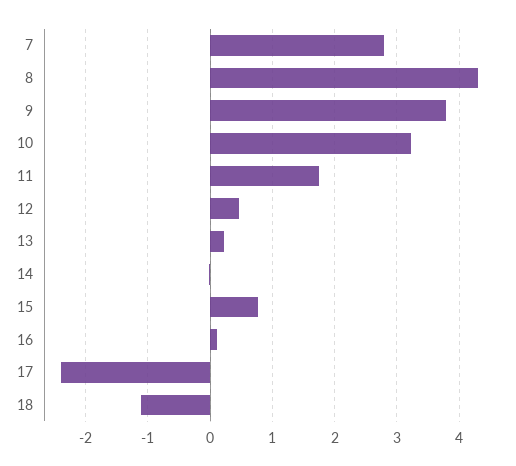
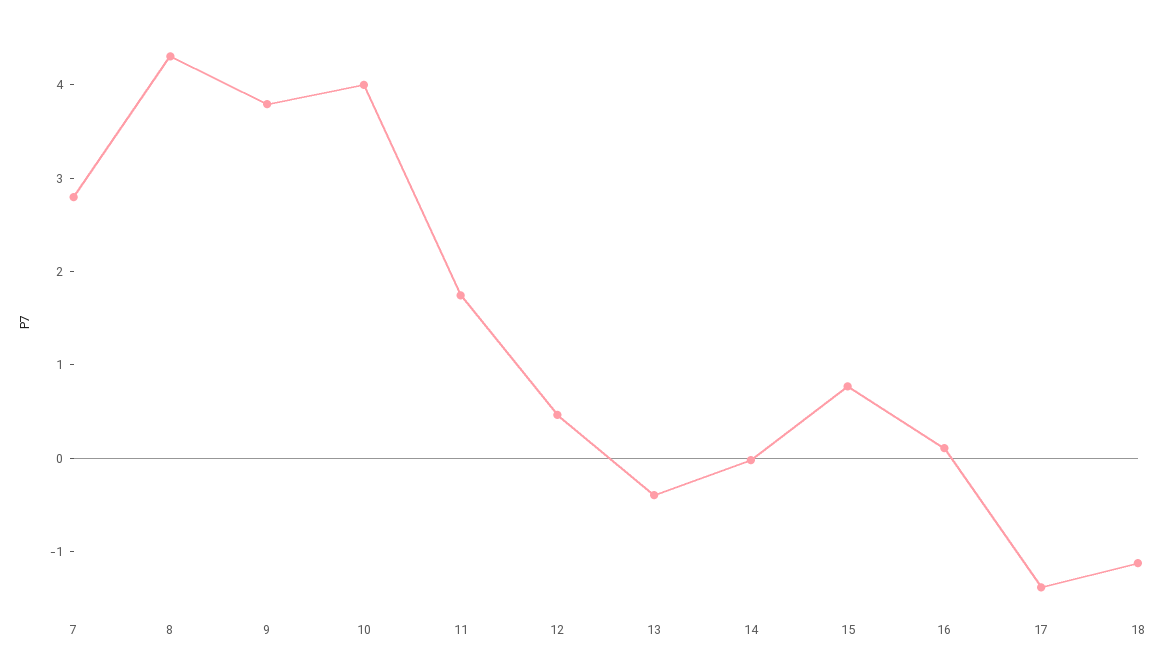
  {
    "7": 2.8,
    "8": 4.3,
    "9": 3.8,
-   "10": 3.2,
+   "10": 4,
    "11": 1.7,
    "12": 0.5,
-   "13": 0.2,
+   "13": -0.4,
    "14": 0,
    "15": 0.8,
    "16": 0.1,
-   "17": -2.4,
+   "17": -1.4,
    "18": -1.1
  }

